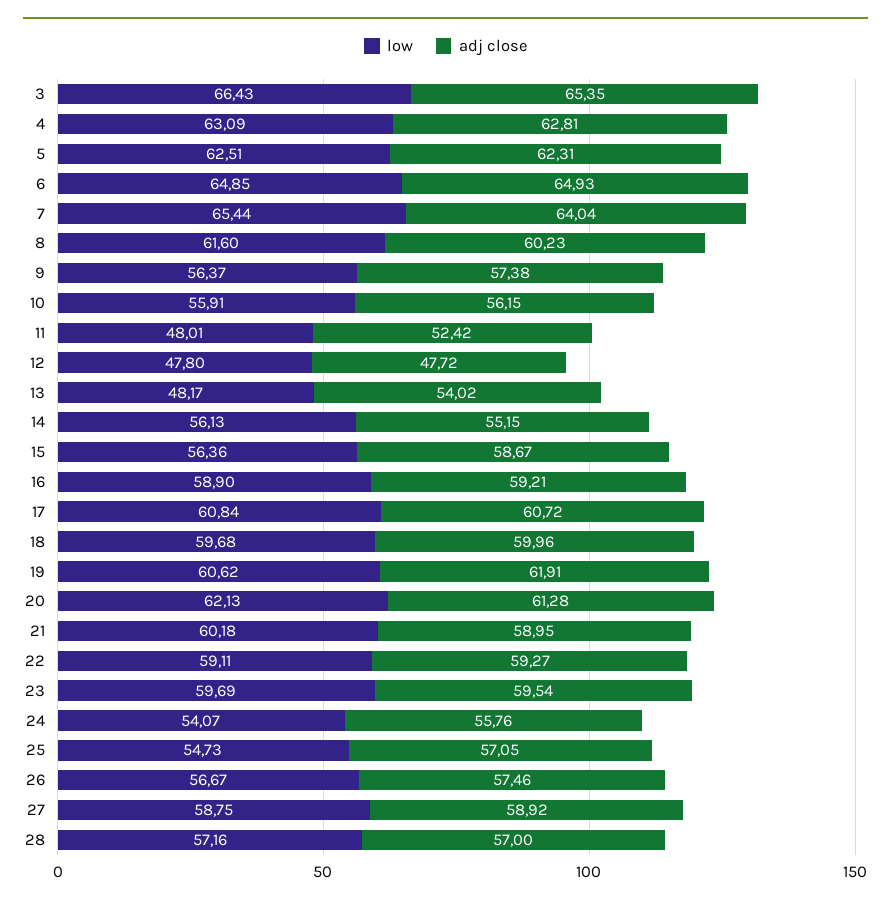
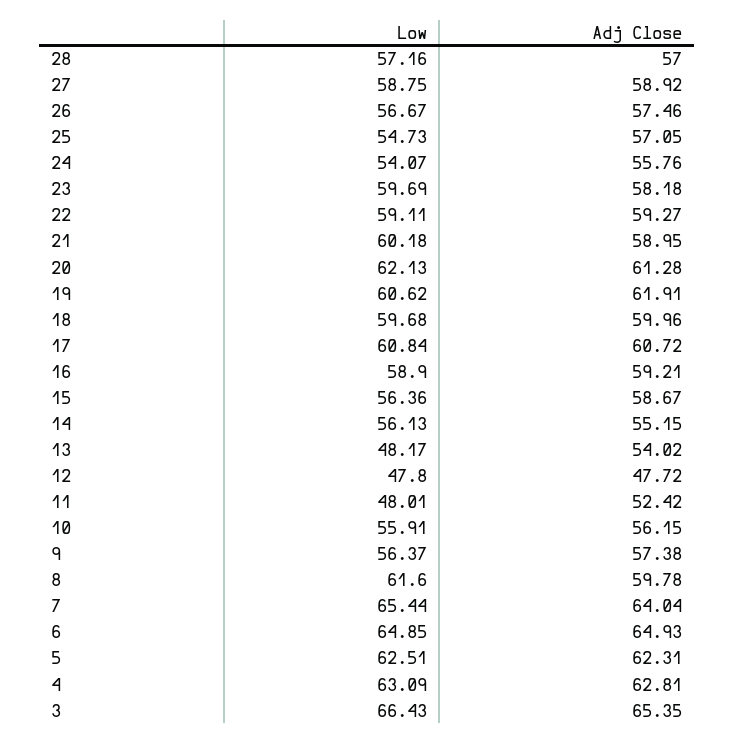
  {
    "low": {
      "3": 66.43,
      "4": 63.09,
      "5": 62.51,
      "6": 64.85,
      "7": 65.44,
      "8": 61.6,
      "9": 56.37,
      "10": 55.91,
      "11": 48.01,
      "12": 47.8,
      "13": 48.17,
      "14": 56.13,
      "15": 56.36,
      "16": 58.9,
      "17": 60.84,
      "18": 59.68,
      "19": 60.62,
      "20": 62.13,
      "21": 60.18,
      "22": 59.11,
      "23": 59.69,
      "24": 54.07,
      "25": 54.73,
      "26": 56.67,
      "27": 58.75,
      "28": 57.16
    },
    "adj close": {
      "3": 65.35,
      "4": 62.81,
      "5": 62.31,
      "6": 64.93,
      "7": 64.04,
-     "8": 60.23,
+     "8": 59.78,
      "9": 57.38,
      "10": 56.15,
      "11": 52.42,
      "12": 47.72,
      "13": 54.02,
      "14": 55.15,
      "15": 58.67,
      "16": 59.21,
      "17": 60.72,
      "18": 59.96,
      "19": 61.91,
      "20": 61.28,
      "21": 58.95,
      "22": 59.27,
-     "23": 59.54,
+     "23": 58.18,
      "24": 55.76,
      "25": 57.05,
      "26": 57.46,
      "27": 58.92,
      "28": 57
    }
  }

